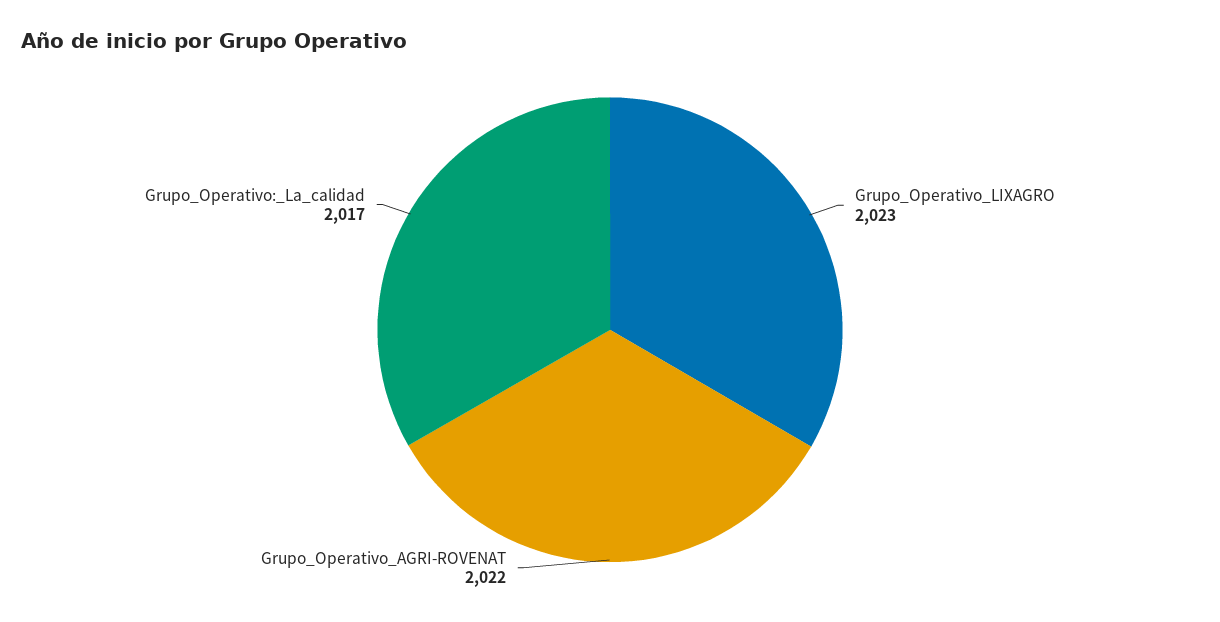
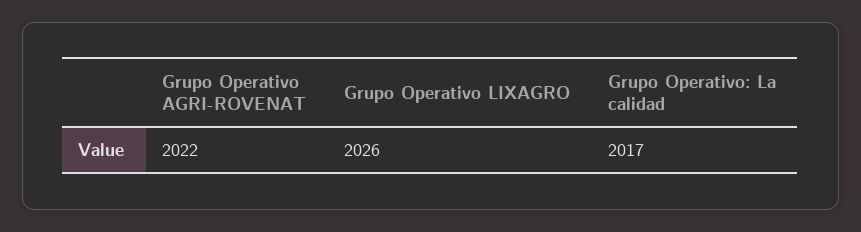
  {
-   "Grupo_Operativo_LIXAGRO": 2023,
+   "Grupo_Operativo_LIXAGRO": 2026,
    "Grupo_Operativo_AGRI-ROVENAT": 2022,
    "Grupo_Operativo:_La_calidad": 2017
  }

